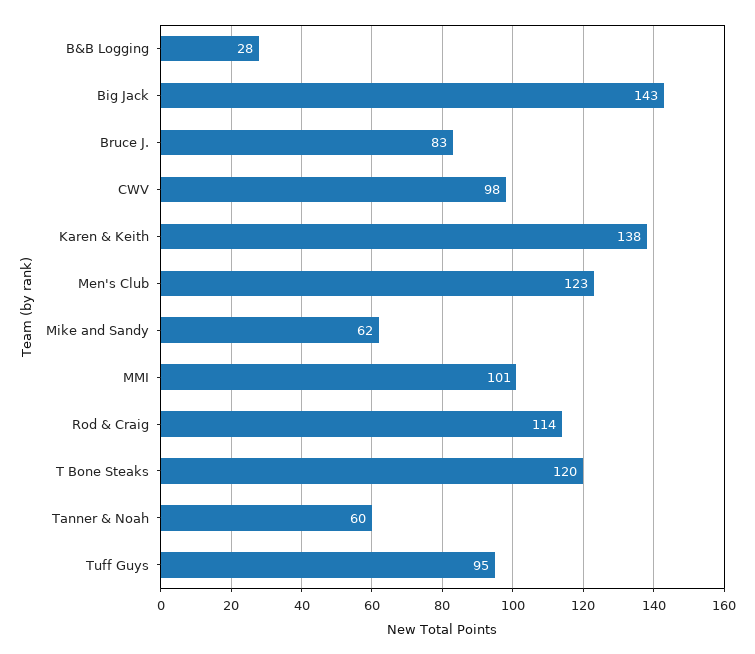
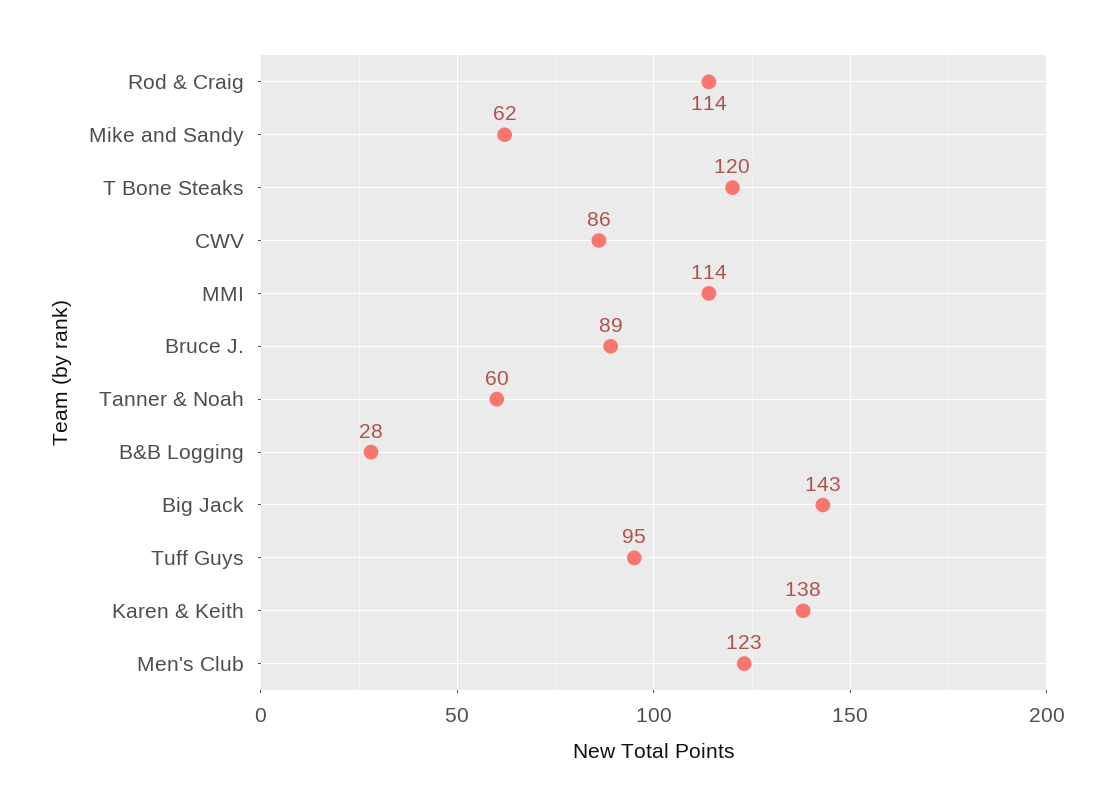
  {
    "B&B Logging": 28,
    "Big Jack": 143,
-   "Bruce J.": 83,
+   "Bruce J.": 89,
-   "CWV": 98,
+   "CWV": 86,
    "Karen & Keith": 138,
    "Men's Club": 123,
    "Mike and Sandy": 62,
-   "MMI": 101,
+   "MMI": 114,
    "Rod & Craig": 114,
    "T Bone Steaks": 120,
    "Tanner & Noah": 60,
    "Tuff Guys": 95
  }

